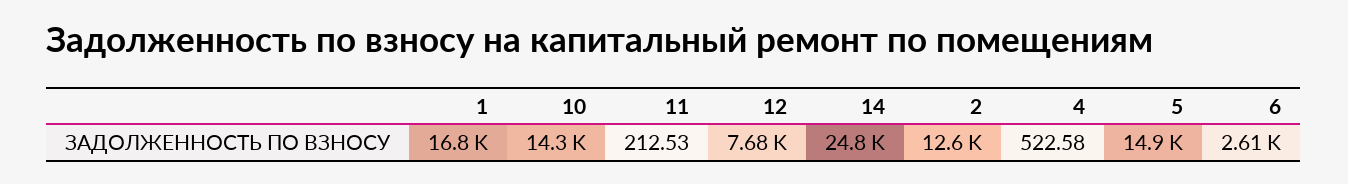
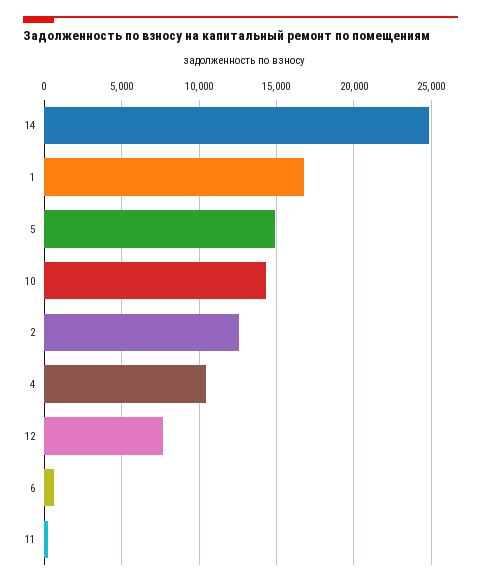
  {
    "1": 16800,
    "10": 14300,
    "11": 212.53,
    "12": 7680,
    "14": 24800,
    "2": 12600,
-   "4": 522.58,
+   "4": 10500,
    "5": 14900,
-   "6": 2610
+   "6": 500
  }

